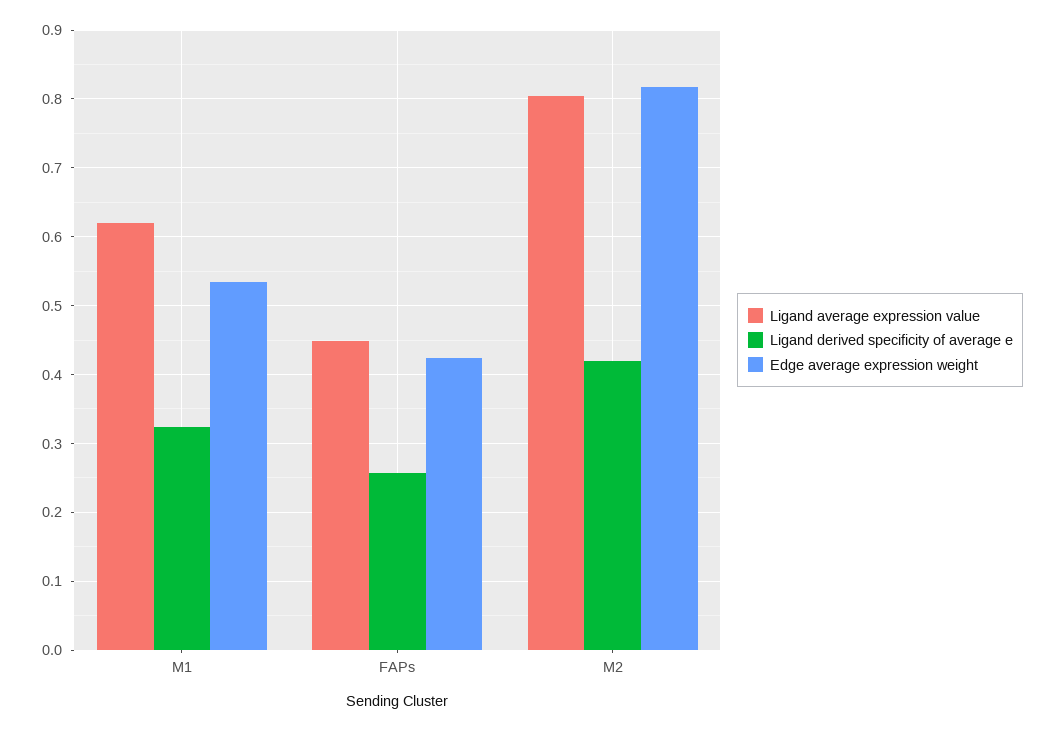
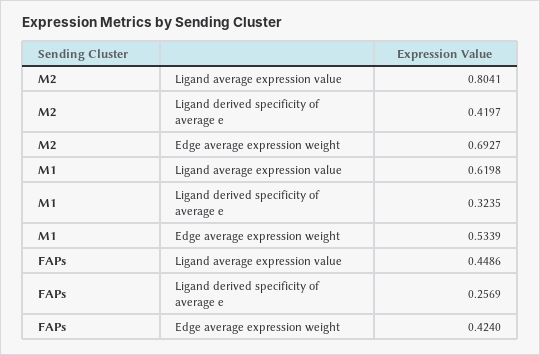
  {
    "Ligand average expression value": {
      "M1": 0.6198,
      "FAPs": 0.4486,
      "M2": 0.8041
    },
    "Ligand derived specificity of average e": {
      "M1": 0.3235,
      "FAPs": 0.2569,
      "M2": 0.4197
    },
    "Edge average expression weight": {
      "M1": 0.5339,
      "FAPs": 0.424,
-     "M2": 0.82
+     "M2": 0.6927
    }
  }

